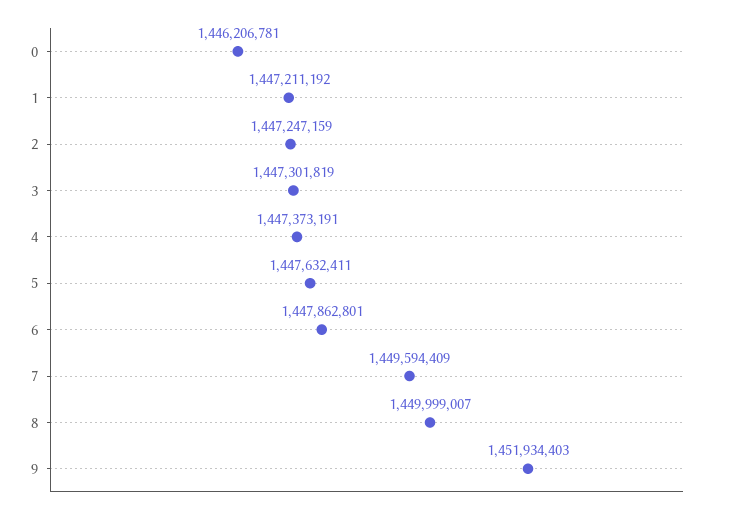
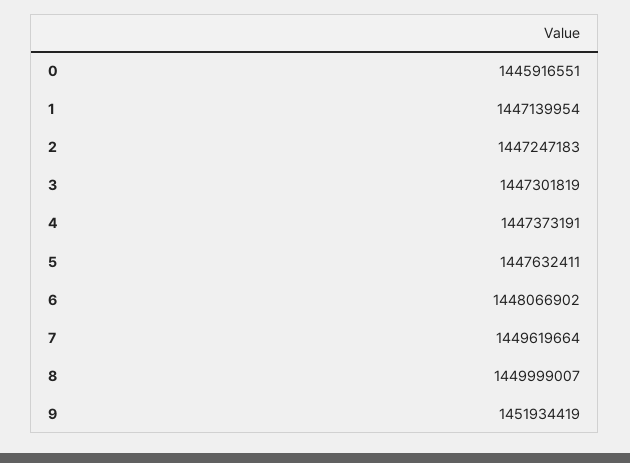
  {
-   "0": 1446206781,
+   "0": 1445916551,
-   "1": 1447211192,
+   "1": 1447139954,
-   "2": 1447247159,
+   "2": 1447247183,
    "3": 1447301819,
    "4": 1447373191,
    "5": 1447632411,
-   "6": 1447862801,
+   "6": 1448066902,
-   "7": 1449594409,
+   "7": 1449619664,
    "8": 1449999007,
-   "9": 1451934403
+   "9": 1451934419
  }

